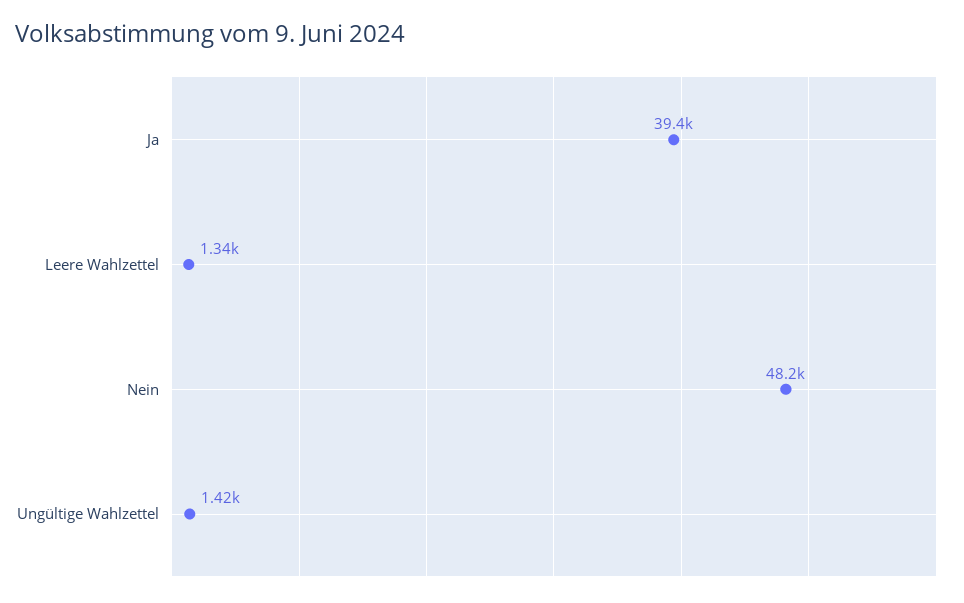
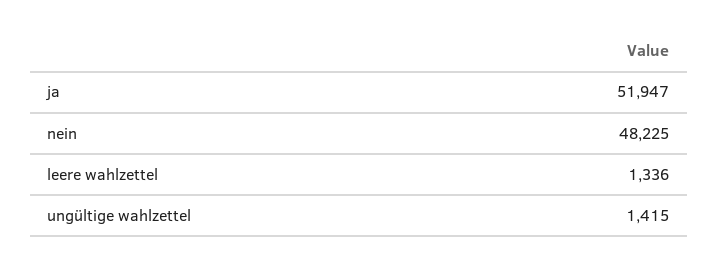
  {
-   "Ja": 39400,
+   "Ja": 51947,
    "Leere Wahlzettel": 1336,
    "Nein": 48225,
    "Ungültige Wahlzettel": 1415
  }

